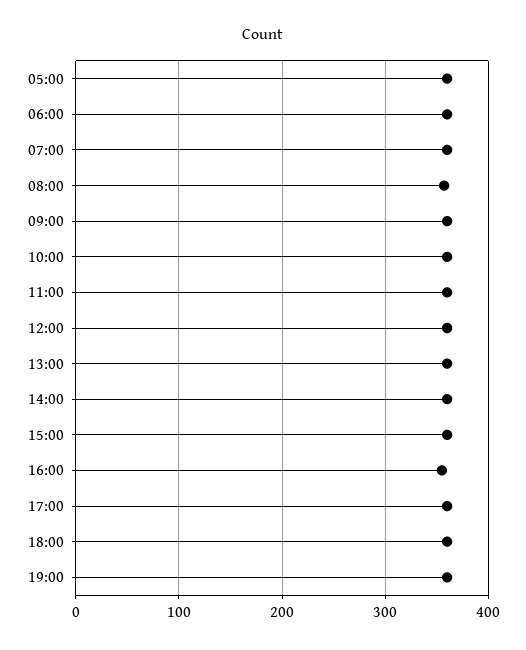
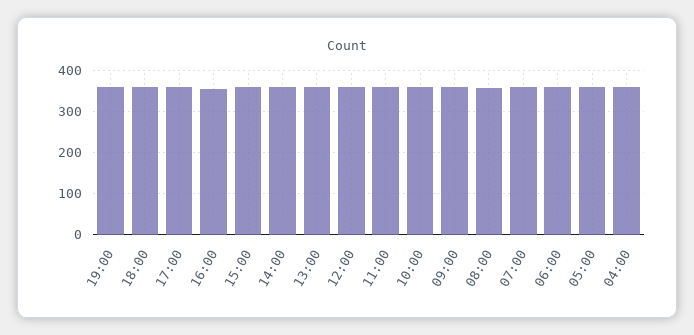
  {
    "05:00": 360,
    "06:00": 360,
    "07:00": 360,
    "08:00": 360,
    "09:00": 360,
    "10:00": 360,
    "11:00": 360,
    "12:00": 360,
    "13:00": 360,
    "14:00": 360,
    "15:00": 360,
    "16:00": 360,
    "17:00": 360,
    "18:00": 360,
-   "19:00": 360
+   "19:00": 360,
+   "04:00": 360
  }

